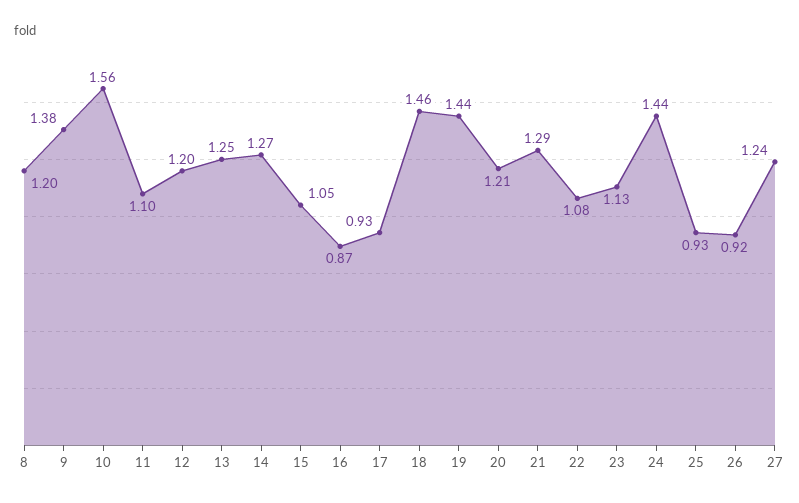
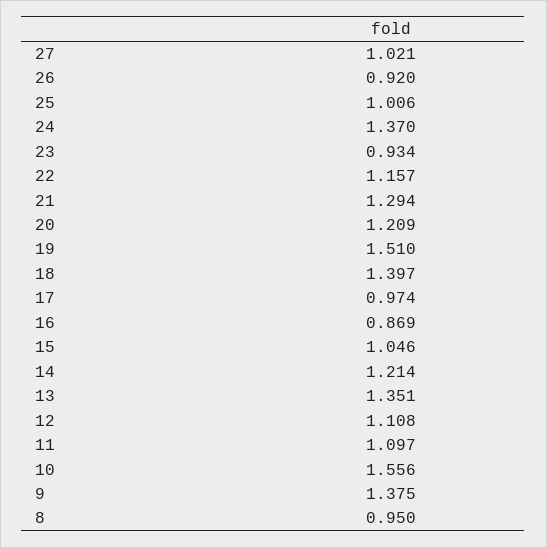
  {
-   "8": 1.2,
+   "8": 0.95,
    "9": 1.375,
    "10": 1.556,
    "11": 1.097,
-   "12": 1.2,
+   "12": 1.108,
-   "13": 1.25,
+   "13": 1.351,
-   "14": 1.27,
+   "14": 1.214,
    "15": 1.046,
    "16": 0.869,
-   "17": 0.93,
+   "17": 0.974,
-   "18": 1.46,
+   "18": 1.397,
-   "19": 1.44,
+   "19": 1.51,
    "20": 1.209,
    "21": 1.294,
-   "22": 1.08,
+   "22": 1.157,
-   "23": 1.13,
+   "23": 0.934,
-   "24": 1.44,
+   "24": 1.37,
-   "25": 0.93,
+   "25": 1.006,
    "26": 0.92,
-   "27": 1.24
+   "27": 1.021
  }

